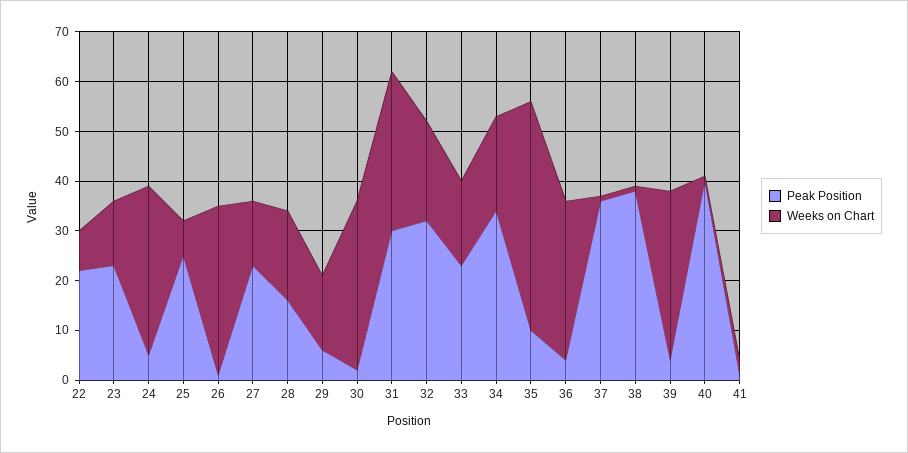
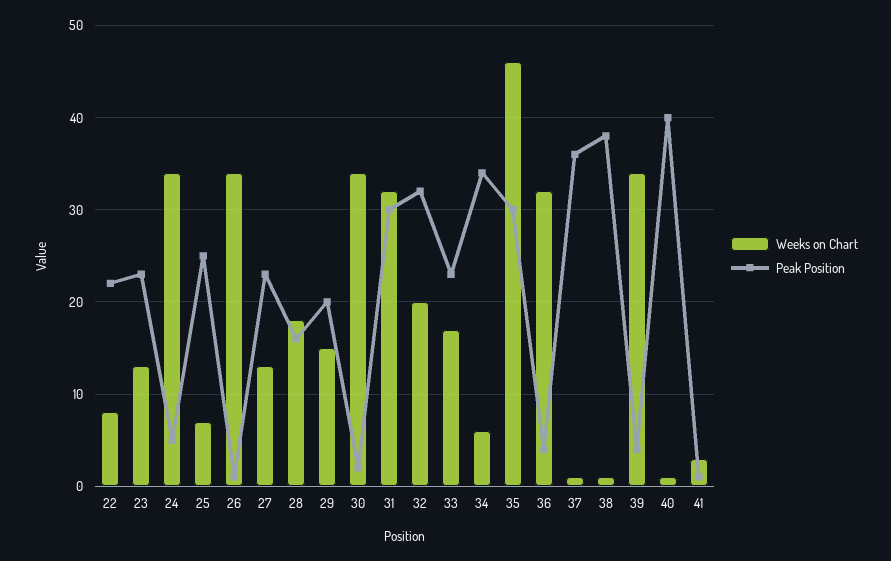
  {
    "Peak Position": {
      "22": 22,
      "23": 23,
      "24": 5,
      "25": 25,
      "26": 1,
      "27": 23,
      "28": 16,
-     "29": 5,
+     "29": 20,
      "30": 2,
      "31": 30,
      "32": 32,
      "33": 23,
      "34": 34,
-     "35": 10,
+     "35": 30,
      "36": 4,
      "37": 36,
      "38": 38,
      "39": 4,
      "40": 40,
      "41": 1
    },
    "Weeks on Chart": {
      "22": 8,
      "23": 13,
      "24": 34,
      "25": 7,
      "26": 34,
      "27": 13,
      "28": 18,
      "29": 15,
      "30": 34,
      "31": 32,
      "32": 20,
      "33": 17,
-     "34": 20,
+     "34": 6,
      "35": 46,
      "36": 32,
      "37": 1,
      "38": 1,
      "39": 34,
      "40": 1,
      "41": 3
    }
  }

